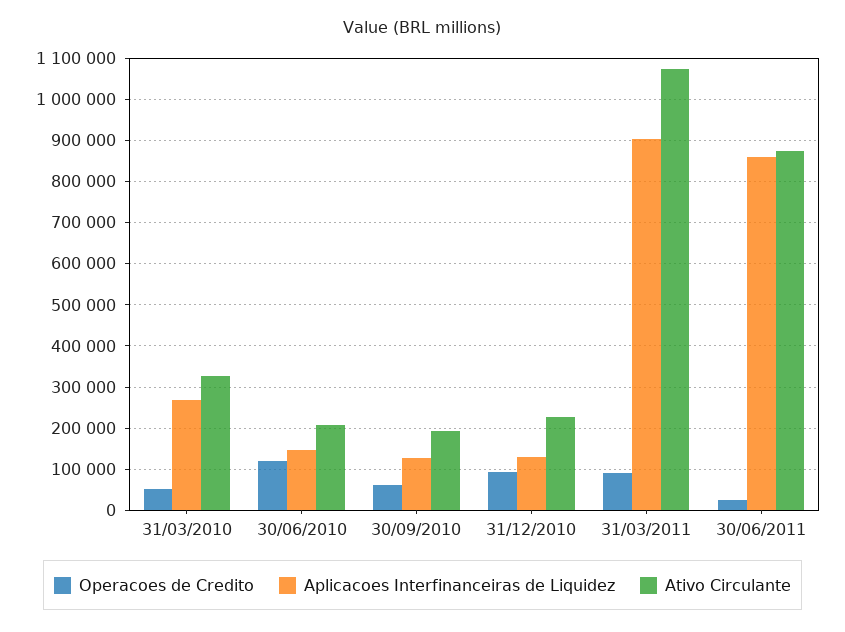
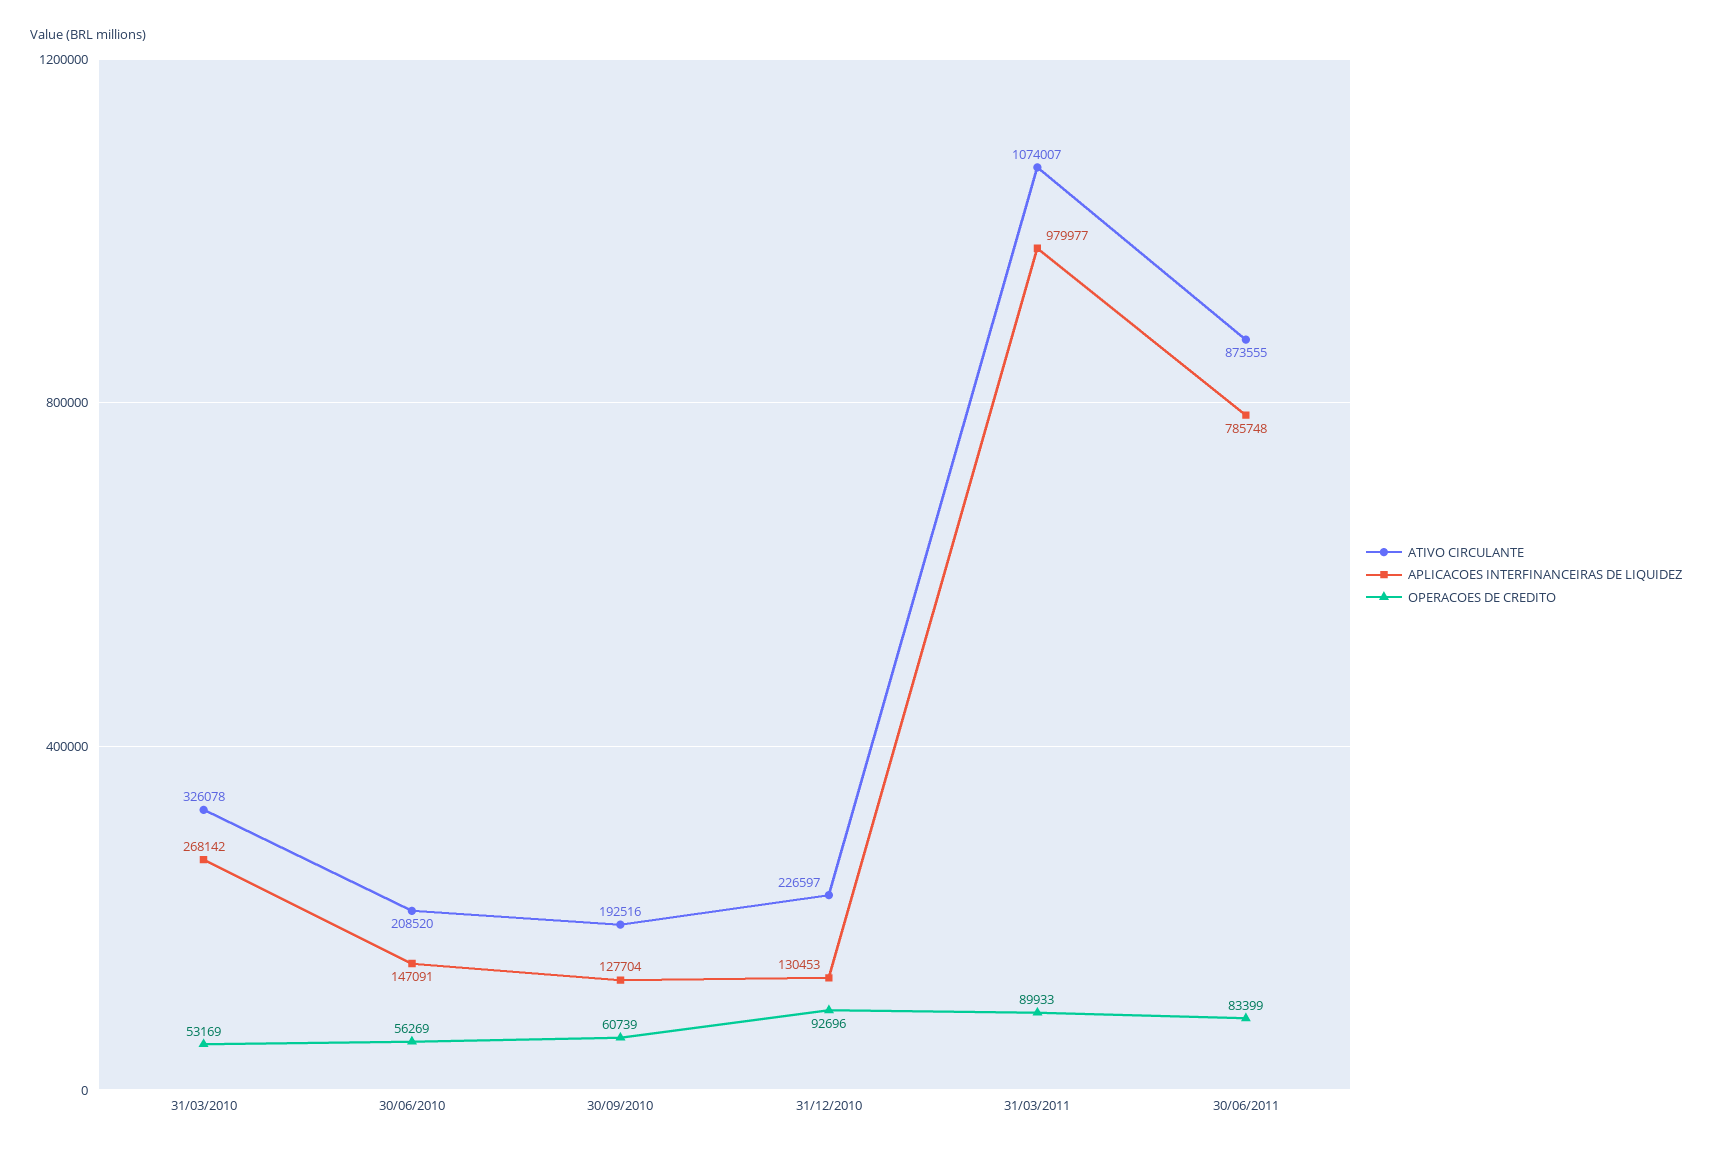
  {
    "Operacoes de Credito": {
      "31/03/2010": 53169,
-     "30/06/2010": 120000,
+     "30/06/2010": 56269,
      "30/09/2010": 60739,
      "31/12/2010": 92696,
      "31/03/2011": 89933,
-     "30/06/2011": 20000
+     "30/06/2011": 83399
    },
    "Aplicacoes Interfinanceiras de Liquidez": {
      "31/03/2010": 268142,
      "30/06/2010": 147091,
      "30/09/2010": 127704,
      "31/12/2010": 130453,
-     "31/03/2011": 900000,
+     "31/03/2011": 979977,
-     "30/06/2011": 860000
+     "30/06/2011": 785748
    },
    "Ativo Circulante": {
      "31/03/2010": 326078,
      "30/06/2010": 208520,
      "30/09/2010": 192516,
      "31/12/2010": 226597,
      "31/03/2011": 1074007,
      "30/06/2011": 873555
    }
  }

